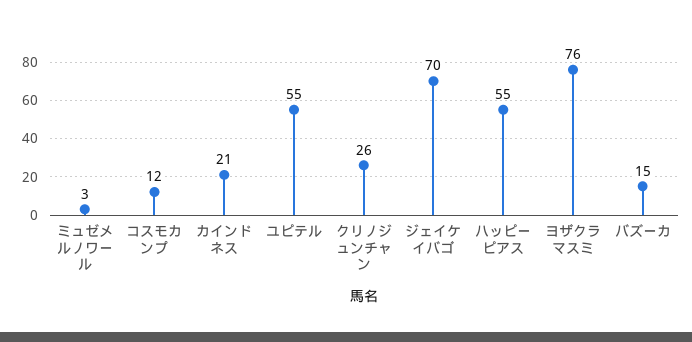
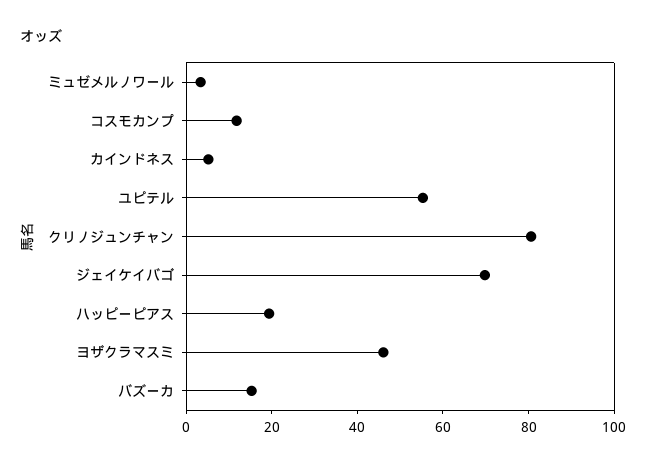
  {
    "ミュゼメルノワール": 3,
    "コスモカンプ": 12,
-   "カインドネス": 21,
+   "カインドネス": 5,
    "ユピテル": 55,
-   "クリノジュンチャン": 26,
+   "クリノジュンチャン": 80,
    "ジェイケイバゴ": 70,
-   "ハッピーピアス": 55,
+   "ハッピーピアス": 20,
-   "ヨザクラマスミ": 76,
+   "ヨザクラマスミ": 45,
    "バズーカ": 15
  }

